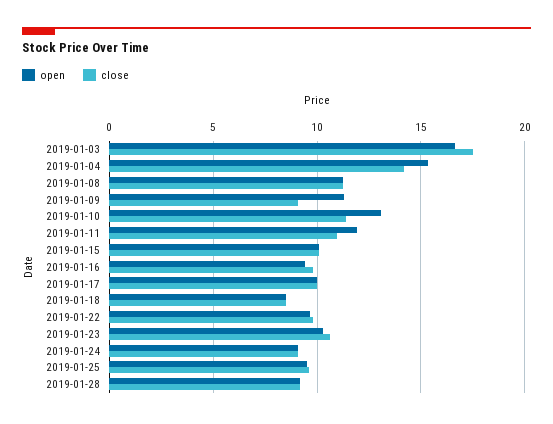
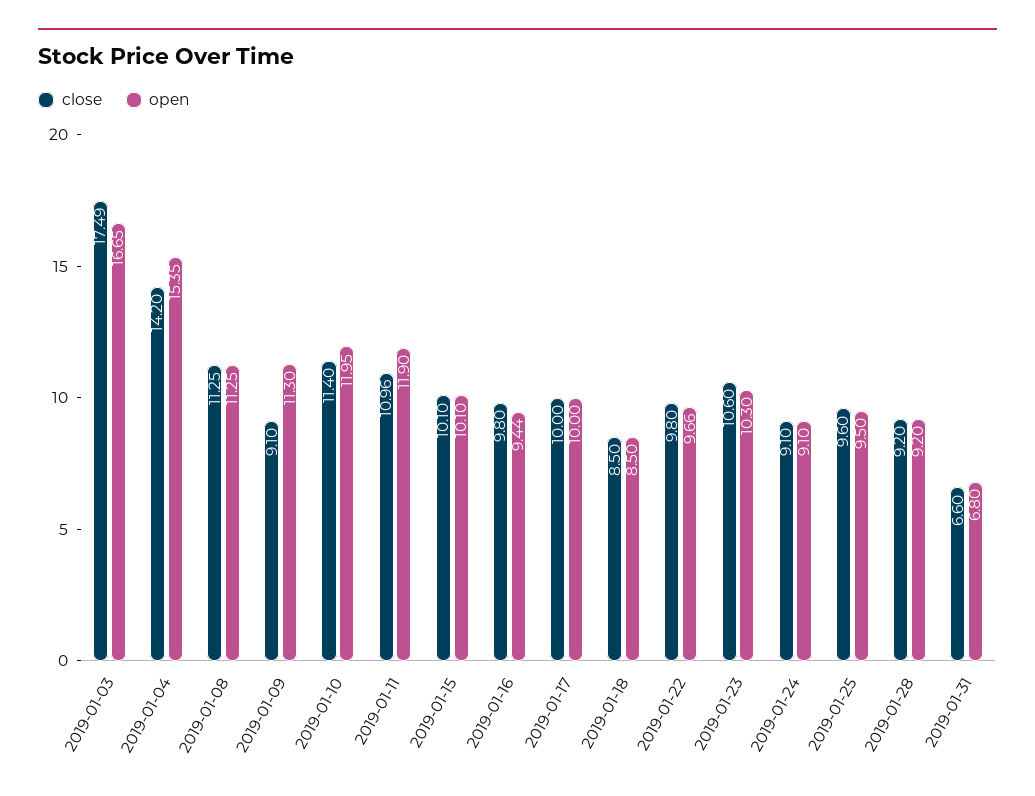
  {
    "open": {
      "2019-01-03": 16.65,
      "2019-01-04": 15.35,
      "2019-01-08": 11.25,
      "2019-01-09": 11.3,
-     "2019-01-10": 13,
+     "2019-01-10": 11.95,
      "2019-01-11": 11.9,
      "2019-01-15": 10.1,
      "2019-01-16": 9.44,
      "2019-01-17": 10,
      "2019-01-18": 8.5,
      "2019-01-22": 9.66,
      "2019-01-23": 10.3,
      "2019-01-24": 9.1,
      "2019-01-25": 9.5,
-     "2019-01-28": 9.2
+     "2019-01-28": 9.2,
+     "2019-01-31": 6.8
    },
    "close": {
      "2019-01-03": 17.49,
      "2019-01-04": 14.2,
      "2019-01-08": 11.25,
      "2019-01-09": 9.1,
      "2019-01-10": 11.4,
      "2019-01-11": 10.96,
      "2019-01-15": 10.1,
      "2019-01-16": 9.8,
      "2019-01-17": 10,
      "2019-01-18": 8.5,
      "2019-01-22": 9.8,
      "2019-01-23": 10.6,
      "2019-01-24": 9.1,
      "2019-01-25": 9.6,
-     "2019-01-28": 9.2
+     "2019-01-28": 9.2,
+     "2019-01-31": 6.6
    }
  }

